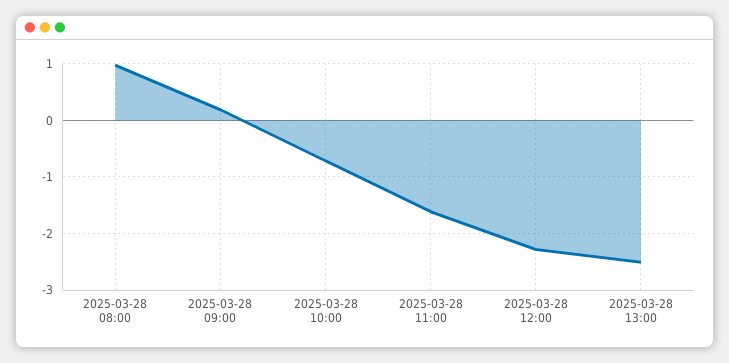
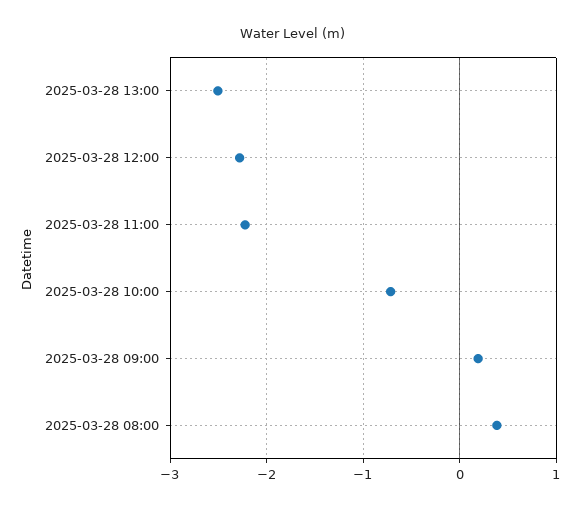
  {
-   "2025-03-28 08:00": 1,
+   "2025-03-28 08:00": 0.4,
    "2025-03-28 09:00": 0.2,
    "2025-03-28 10:00": -0.7,
-   "2025-03-28 11:00": -1.6,
+   "2025-03-28 11:00": -2.2,
    "2025-03-28 12:00": -2.3,
    "2025-03-28 13:00": -2.5
  }

